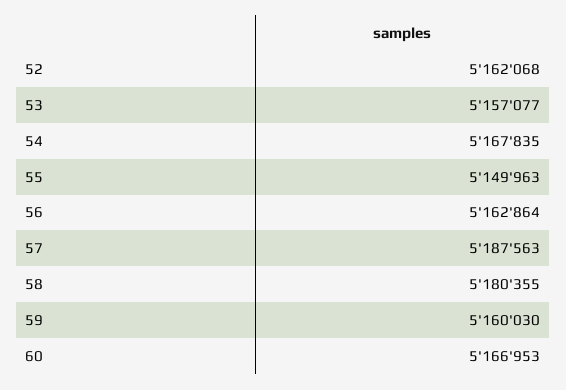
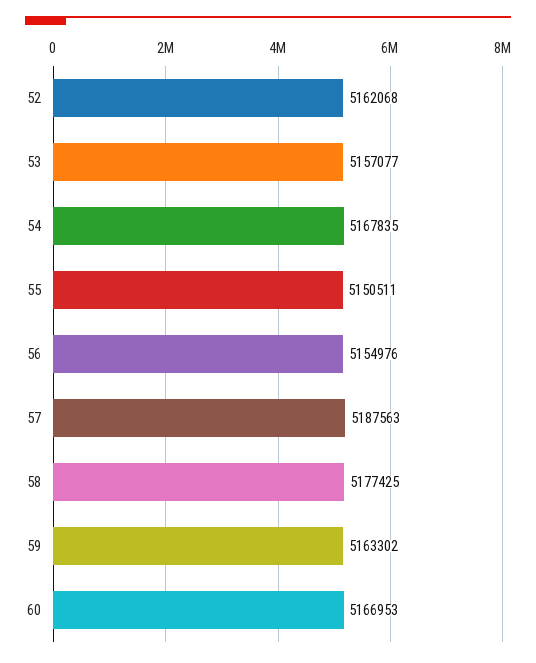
  {
    "52": 5162068,
    "53": 5157077,
    "54": 5167835,
-   "55": 5149963,
+   "55": 5150511,
-   "56": 5162864,
+   "56": 5154976,
    "57": 5187563,
-   "58": 5180355,
+   "58": 5177425,
-   "59": 5160030,
+   "59": 5163302,
    "60": 5166953
  }

